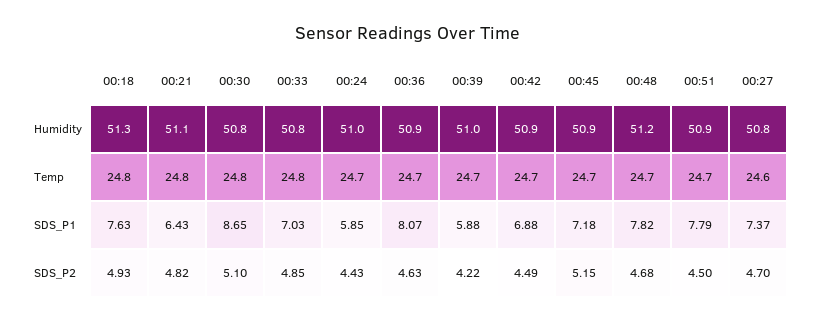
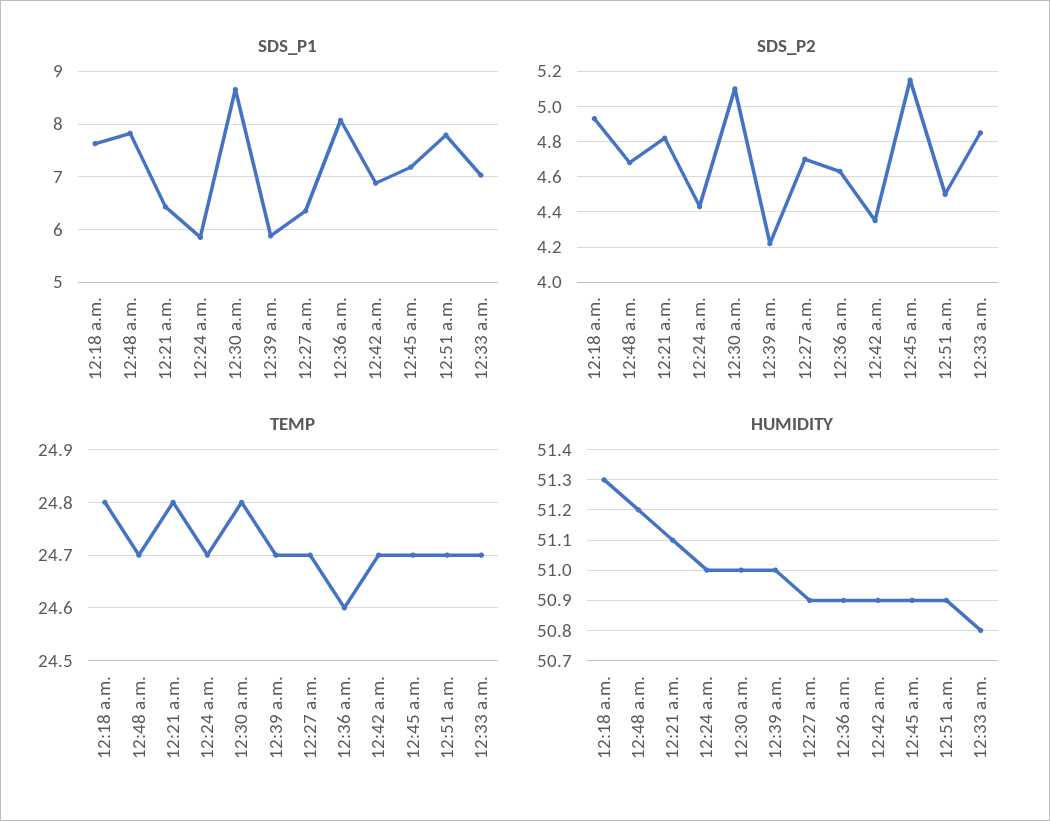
  {
    "Humidity": {
      "00:18": 51.3,
      "00:21": 51.1,
-     "00:30": 50.8,
+     "00:30": 51,
      "00:33": 50.8,
      "00:24": 51,
      "00:36": 50.9,
      "00:39": 51,
      "00:42": 50.9,
      "00:45": 50.9,
      "00:48": 51.2,
      "00:51": 50.9,
-     "00:27": 50.8
+     "00:27": 50.9
    },
    "Temp": {
      "00:18": 24.8,
      "00:21": 24.8,
      "00:30": 24.8,
-     "00:33": 24.8,
+     "00:33": 24.7,
      "00:24": 24.7,
-     "00:36": 24.7,
+     "00:36": 24.6,
      "00:39": 24.7,
      "00:42": 24.7,
      "00:45": 24.7,
      "00:48": 24.7,
      "00:51": 24.7,
-     "00:27": 24.6
+     "00:27": 24.7
    },
    "SDS_P1": {
      "00:18": 7.63,
      "00:21": 6.43,
      "00:30": 8.65,
      "00:33": 7.03,
      "00:24": 5.85,
      "00:36": 8.07,
      "00:39": 5.88,
      "00:42": 6.88,
      "00:45": 7.18,
      "00:48": 7.82,
      "00:51": 7.79,
-     "00:27": 7.37
+     "00:27": 6.4
    },
    "SDS_P2": {
      "00:18": 4.93,
      "00:21": 4.82,
      "00:30": 5.1,
      "00:33": 4.85,
      "00:24": 4.43,
      "00:36": 4.63,
      "00:39": 4.22,
-     "00:42": 4.49,
+     "00:42": 4.35,
      "00:45": 5.15,
      "00:48": 4.68,
      "00:51": 4.5,
      "00:27": 4.7
    }
  }

